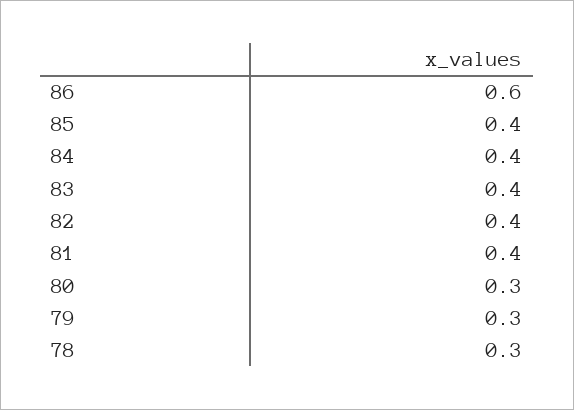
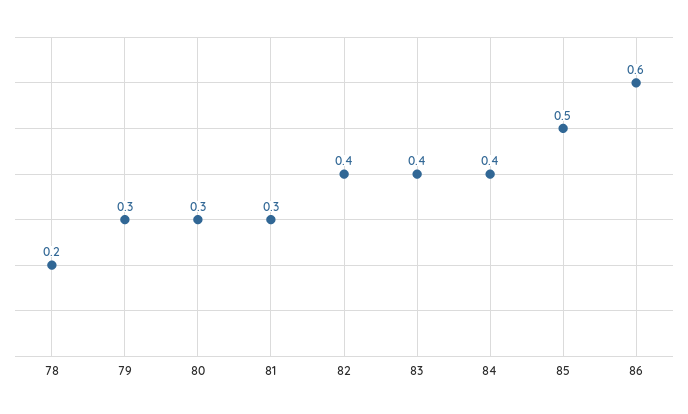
  {
    "86": 0.6,
-   "85": 0.4,
+   "85": 0.5,
    "84": 0.4,
    "83": 0.4,
    "82": 0.4,
-   "81": 0.4,
+   "81": 0.3,
    "80": 0.3,
    "79": 0.3,
-   "78": 0.3
+   "78": 0.2
  }

